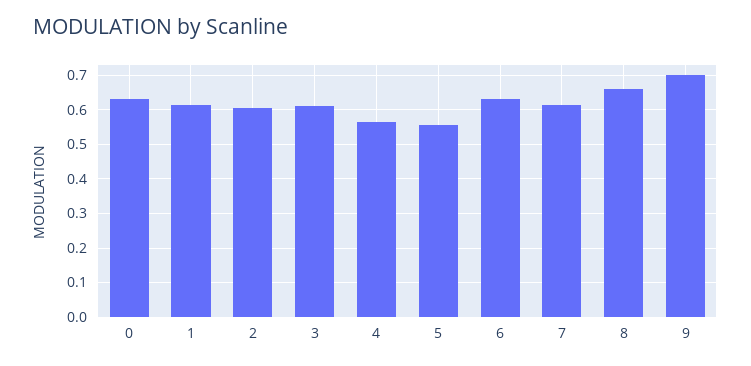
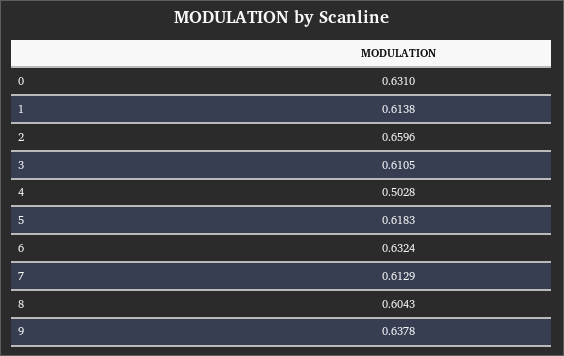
  {
    "0": 0.631,
    "1": 0.6138,
-   "2": 0.6,
+   "2": 0.6596,
    "3": 0.6105,
-   "4": 0.56,
+   "4": 0.5028,
-   "5": 0.56,
+   "5": 0.6183,
    "6": 0.6324,
    "7": 0.6129,
-   "8": 0.66,
+   "8": 0.6043,
-   "9": 0.7
+   "9": 0.6378
  }

